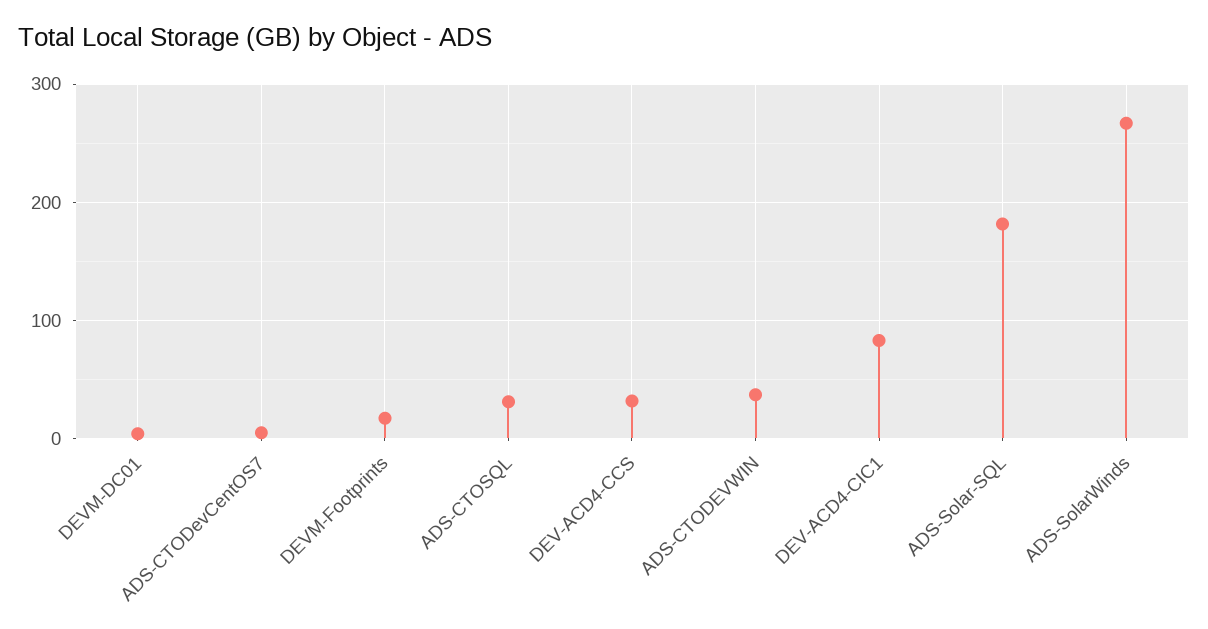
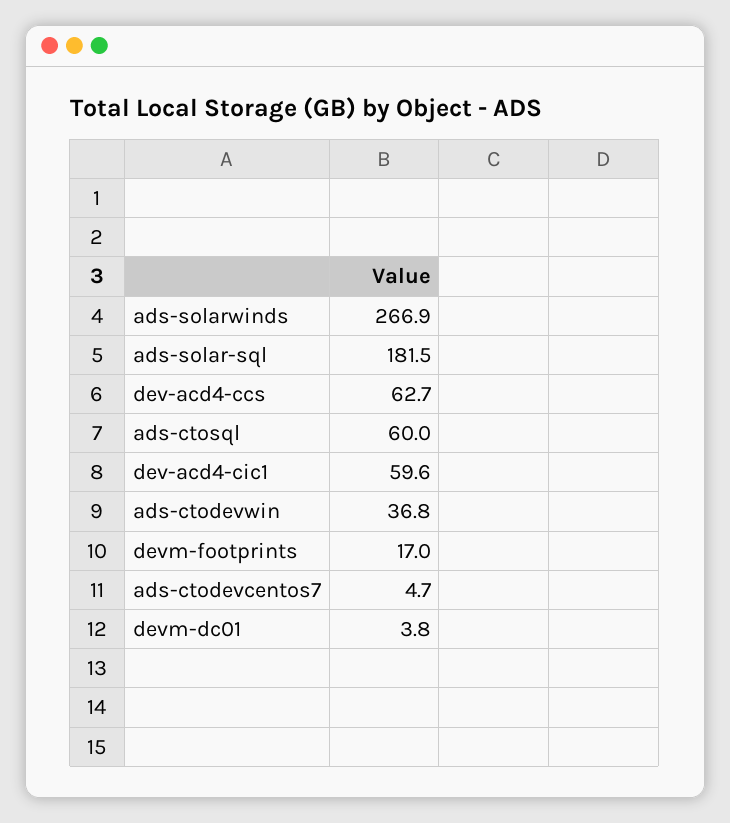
  {
    "DEVM-DC01": 3.8,
    "ADS-CTODevCentOS7": 4.7,
    "DEVM-Footprints": 17,
-   "ADS-CTOSQL": 30,
+   "ADS-CTOSQL": 60,
-   "DEV-ACD4-CCS": 30,
+   "DEV-ACD4-CCS": 62.7,
    "ADS-CTODEVWIN": 36.8,
-   "DEV-ACD4-CIC1": 80,
+   "DEV-ACD4-CIC1": 59.6,
    "ADS-Solar-SQL": 181.5,
    "ADS-SolarWinds": 266.9
  }

